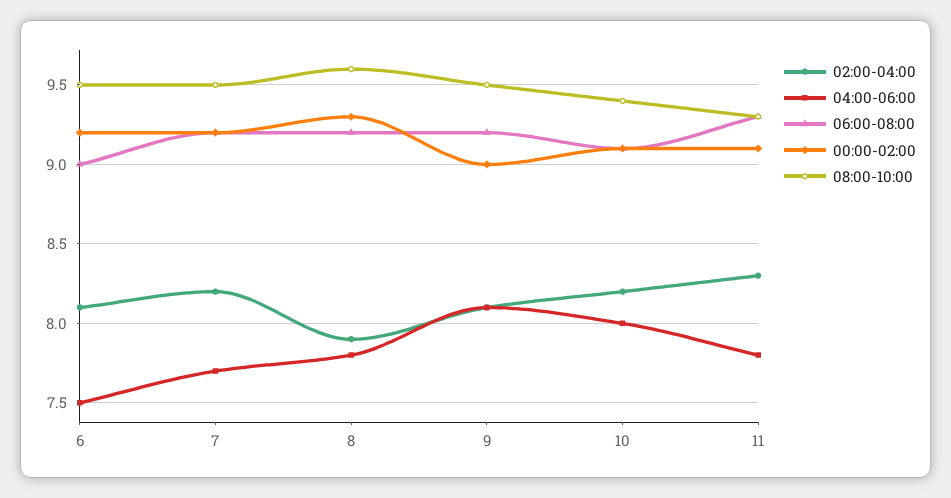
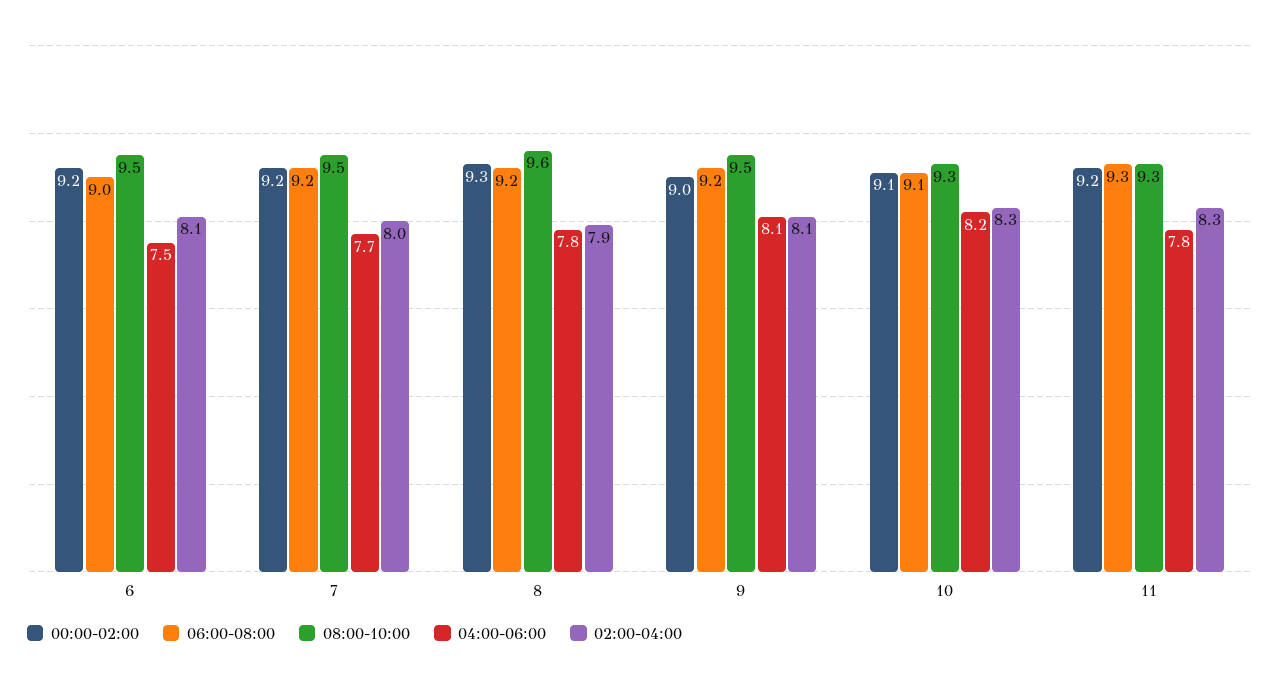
  {
    "02:00-04:00": {
      "6": 8.1,
-     "7": 8.2,
+     "7": 8,
      "8": 7.9,
      "9": 8.1,
-     "10": 8.2,
+     "10": 8.3,
      "11": 8.3
    },
    "04:00-06:00": {
      "6": 7.5,
      "7": 7.7,
      "8": 7.8,
      "9": 8.1,
-     "10": 8,
+     "10": 8.2,
      "11": 7.8
    },
    "06:00-08:00": {
      "6": 9,
      "7": 9.2,
      "8": 9.2,
      "9": 9.2,
      "10": 9.1,
      "11": 9.3
    },
    "00:00-02:00": {
      "6": 9.2,
      "7": 9.2,
      "8": 9.3,
      "9": 9,
      "10": 9.1,
-     "11": 9.1
+     "11": 9.2
    },
    "08:00-10:00": {
      "6": 9.5,
      "7": 9.5,
      "8": 9.6,
      "9": 9.5,
-     "10": 9.4,
+     "10": 9.3,
      "11": 9.3
    }
  }

